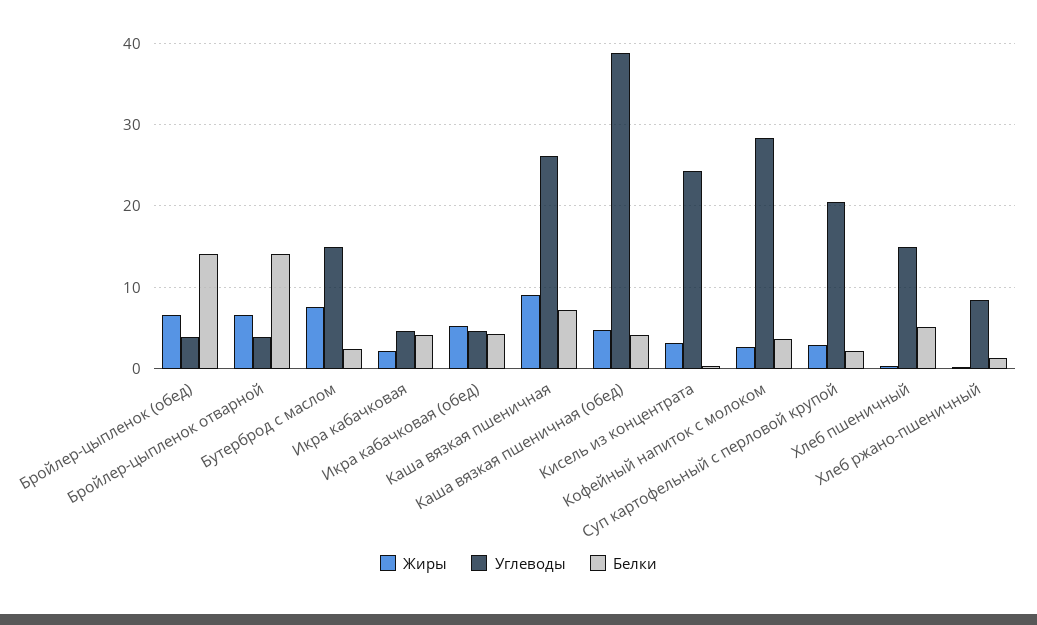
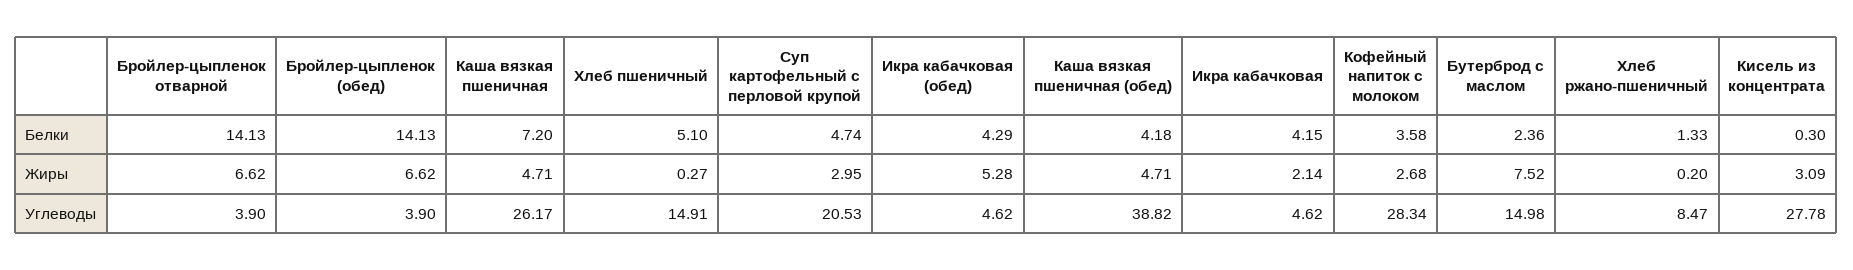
  {
    "Жиры": {
      "Бройлер-цыпленок (обед)": 6.62,
      "Бройлер-цыпленок отварной": 6.62,
      "Бутерброд с маслом": 7.52,
      "Икра кабачковая": 2.14,
      "Икра кабачковая (обед)": 5.28,
-     "Каша вязкая пшеничная": 9,
+     "Каша вязкая пшеничная": 4.71,
      "Каша вязкая пшеничная (обед)": 4.71,
      "Кисель из концентрата": 3.09,
      "Кофейный напиток с молоком": 2.68,
      "Суп картофельный с перловой крупой": 2.95,
      "Хлеб пшеничный": 0.27,
      "Хлеб ржано-пшеничный": 0.2
    },
    "Углеводы": {
      "Бройлер-цыпленок (обед)": 3.9,
      "Бройлер-цыпленок отварной": 3.9,
      "Бутерброд с маслом": 14.98,
      "Икра кабачковая": 4.62,
      "Икра кабачковая (обед)": 4.62,
      "Каша вязкая пшеничная": 26.17,
      "Каша вязкая пшеничная (обед)": 38.82,
-     "Кисель из концентрата": 24,
+     "Кисель из концентрата": 27.78,
      "Кофейный напиток с молоком": 28.34,
      "Суп картофельный с перловой крупой": 20.53,
      "Хлеб пшеничный": 14.91,
      "Хлеб ржано-пшеничный": 8.47
    },
    "Белки": {
      "Бройлер-цыпленок (обед)": 14.13,
      "Бройлер-цыпленок отварной": 14.13,
      "Бутерброд с маслом": 2.36,
      "Икра кабачковая": 4.15,
      "Икра кабачковая (обед)": 4.29,
      "Каша вязкая пшеничная": 7.2,
      "Каша вязкая пшеничная (обед)": 4.18,
      "Кисель из концентрата": 0.3,
      "Кофейный напиток с молоком": 3.58,
-     "Суп картофельный с перловой крупой": 2,
+     "Суп картофельный с перловой крупой": 4.74,
      "Хлеб пшеничный": 5.1,
      "Хлеб ржано-пшеничный": 1.33
    }
  }

